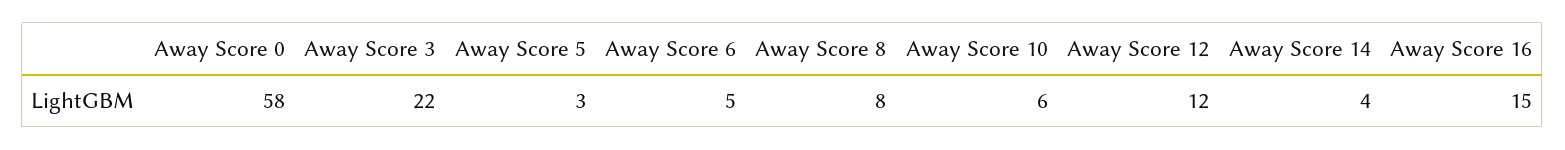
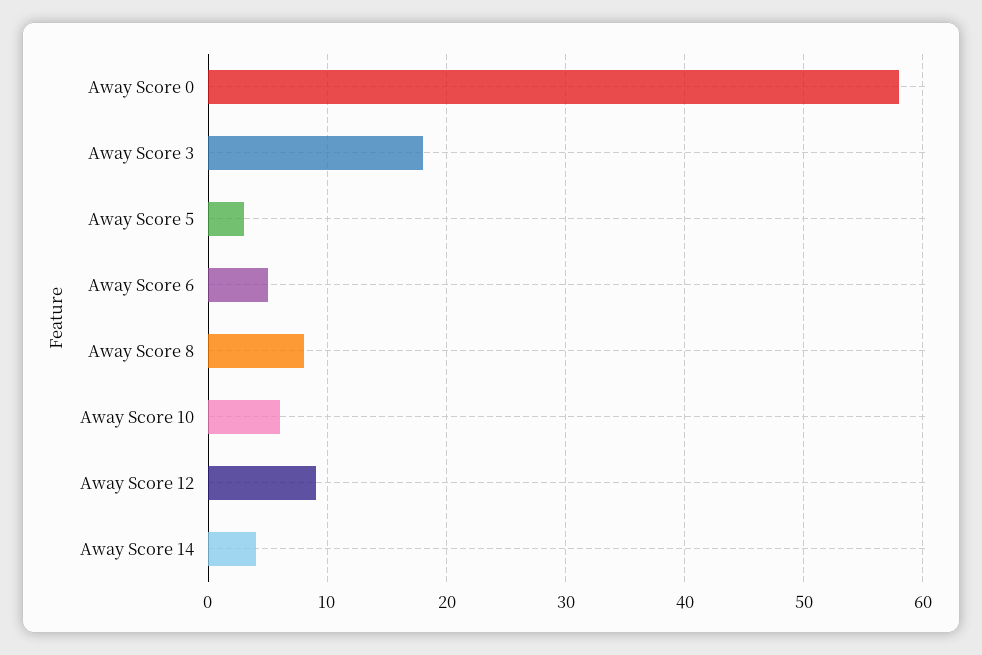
  {
    "Away Score 0": 58,
-   "Away Score 3": 22,
+   "Away Score 3": 18,
    "Away Score 5": 3,
    "Away Score 6": 5,
    "Away Score 8": 8,
    "Away Score 10": 6,
-   "Away Score 12": 12,
+   "Away Score 12": 9,
-   "Away Score 14": 4,
+   "Away Score 14": 4
-   "Away Score 16": 15
  }

